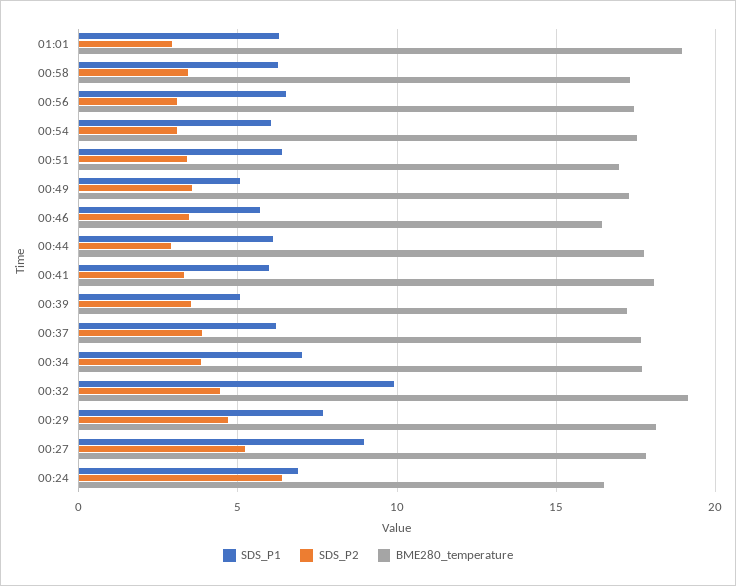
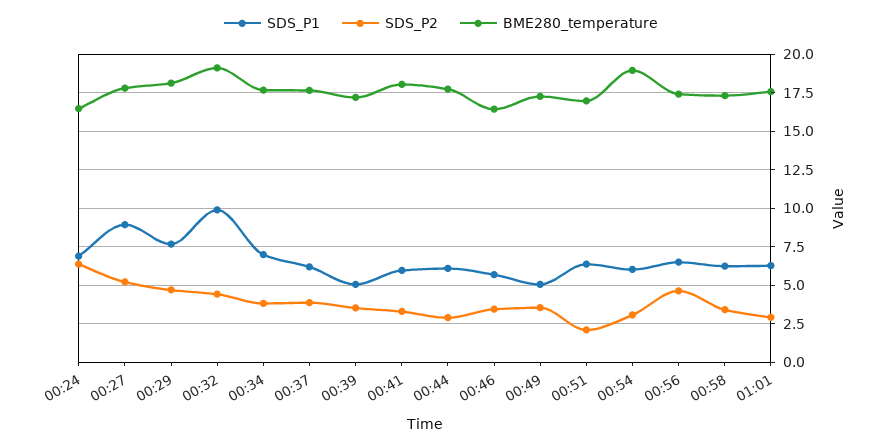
  {
    "SDS_P1": {
      "01:01": 6.5,
      "00:58": 6.5,
      "00:56": 6.5,
      "00:54": 6,
      "00:51": 6.5,
      "00:49": 5,
      "00:46": 5.5,
      "00:44": 6,
      "00:41": 6,
      "00:39": 5,
      "00:37": 6,
      "00:34": 7,
      "00:32": 10,
      "00:29": 7.5,
      "00:27": 9,
      "00:24": 7
    },
    "SDS_P2": {
      "01:01": 3,
      "00:58": 3.5,
-     "00:56": 3,
+     "00:56": 4.5,
      "00:54": 3,
-     "00:51": 3.5,
+     "00:51": 2,
      "00:49": 3.5,
      "00:46": 3.5,
      "00:44": 3,
      "00:41": 3.5,
      "00:39": 3.5,
      "00:37": 4,
      "00:34": 4,
      "00:32": 4.5,
      "00:29": 4.5,
      "00:27": 5,
      "00:24": 6.5
    },
    "BME280_temperature": {
-     "01:01": 19,
+     "01:01": 17.5,
      "00:58": 17.5,
      "00:56": 17.5,
-     "00:54": 17.5,
+     "00:54": 19,
      "00:51": 17,
      "00:49": 17.5,
      "00:46": 16.5,
      "00:44": 18,
      "00:41": 18,
      "00:39": 17,
      "00:37": 17.5,
      "00:34": 17.5,
      "00:32": 19,
      "00:29": 18,
      "00:27": 18,
      "00:24": 16.5
    }
  }

